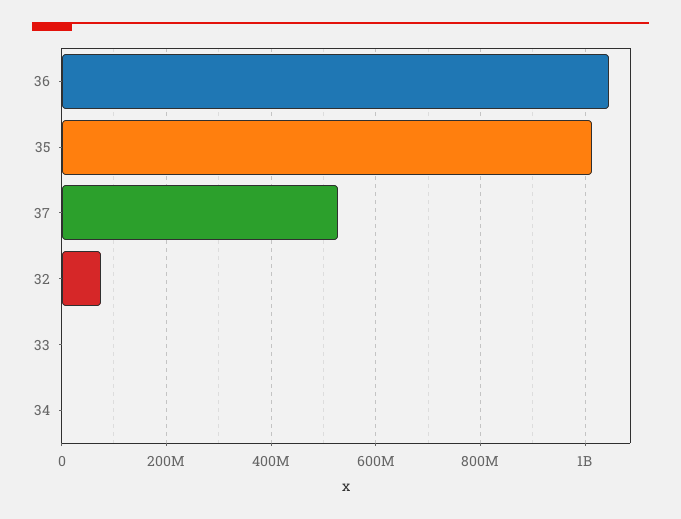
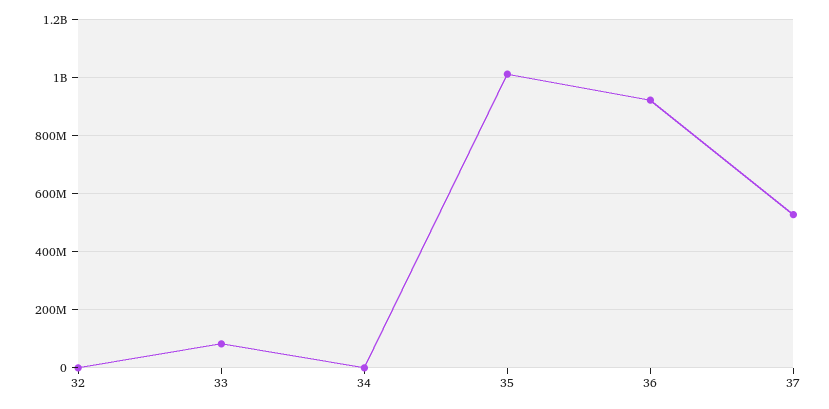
  {
-   "36": 1040000000,
+   "36": 925000000,
    "35": 1020000000,
    "37": 520000000,
-   "32": 80000000,
+   "32": 0,
-   "33": 0,
+   "33": 75000000,
    "34": 0
  }

